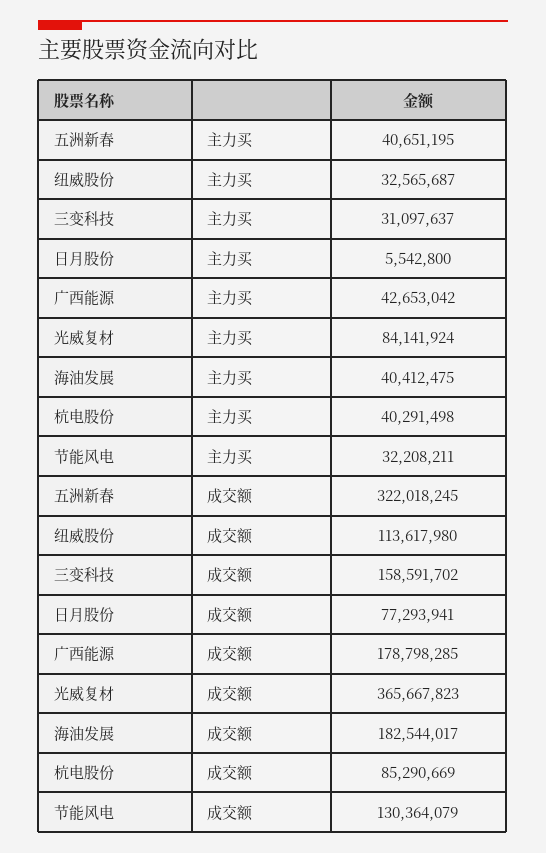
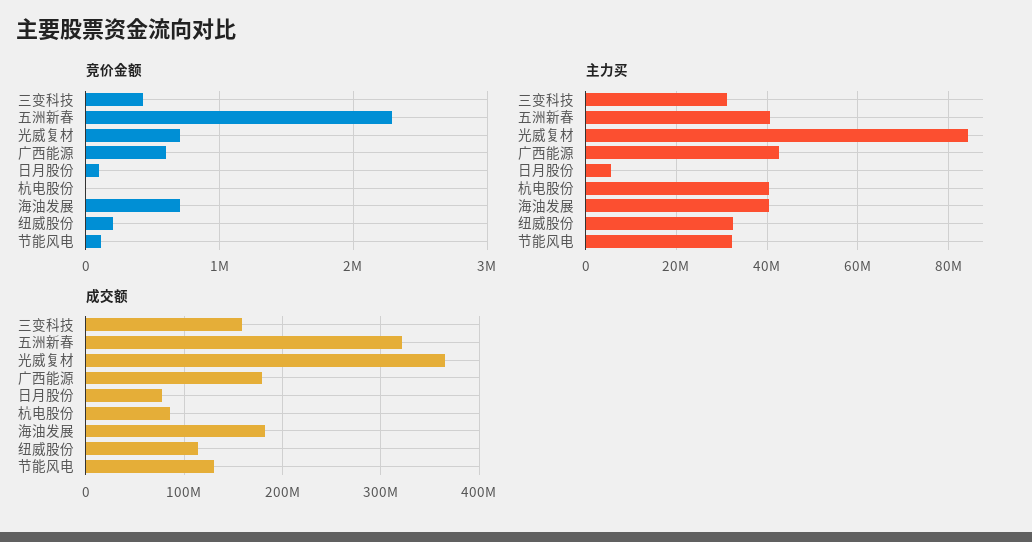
  {
    "主力买": {
      "五洲新春": 40651195,
      "纽威股份": 32565687,
      "三变科技": 31097637,
      "日月股份": 5542800,
      "广西能源": 42653042,
      "光威复材": 84141924,
      "海油发展": 40412475,
      "杭电股份": 40291498,
      "节能风电": 32208211
    },
    "成交额": {
      "五洲新春": 322018245,
      "纽威股份": 113617980,
      "三变科技": 158591702,
      "日月股份": 77293941,
      "广西能源": 178798285,
      "光威复材": 365667823,
      "海油发展": 182544017,
      "杭电股份": 85290669,
      "节能风电": 130364079
-   }
+   },
+   "竞价金额": {
+     "三变科技": 400000,
+     "五洲新春": 2300000,
+     "光威复材": 700000,
+     "广西能源": 600000,
+     "日月股份": 100000,
+     "杭电股份": 0,
+     "海油发展": 700000,
+     "纽威股份": 200000,
+     "节能风电": 100000
+   }
  }

